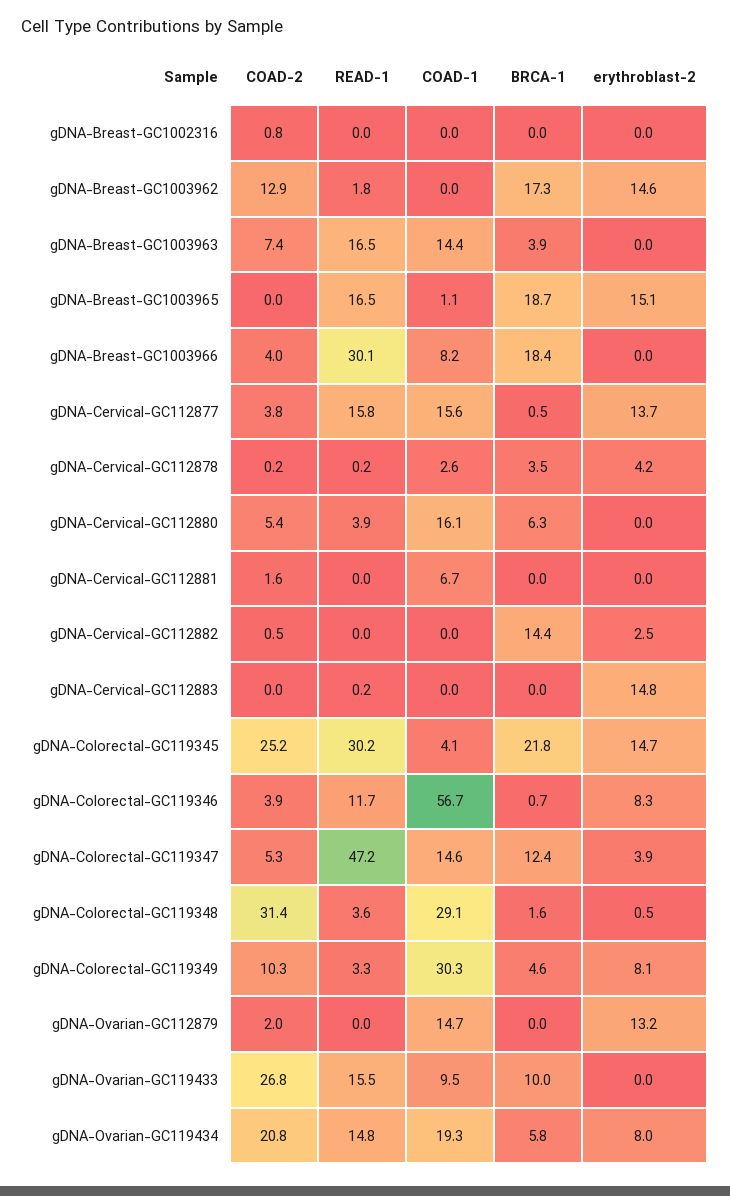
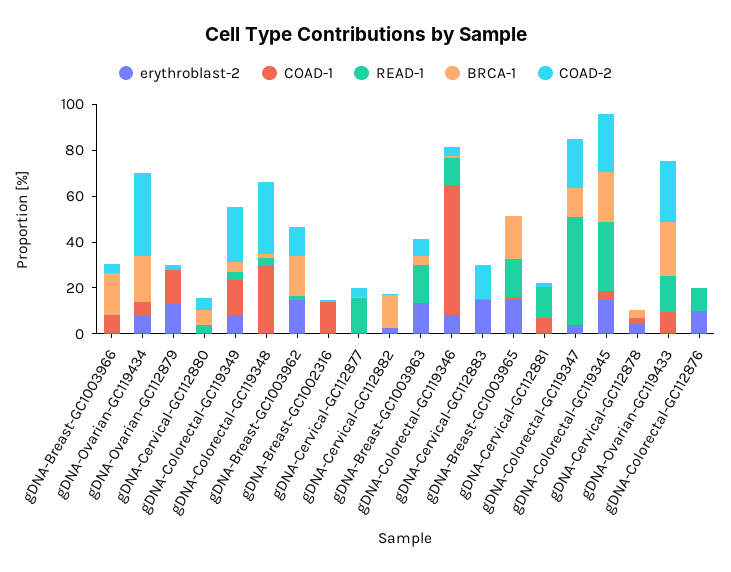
  {
    "COAD-2": {
      "gDNA-Breast-GC1002316": 0.8,
      "gDNA-Breast-GC1003962": 12.9,
      "gDNA-Breast-GC1003963": 7.4,
      "gDNA-Breast-GC1003965": 0,
      "gDNA-Breast-GC1003966": 4,
      "gDNA-Cervical-GC112877": 3.8,
      "gDNA-Cervical-GC112878": 0.2,
      "gDNA-Cervical-GC112880": 5.4,
      "gDNA-Cervical-GC112881": 1.6,
      "gDNA-Cervical-GC112882": 0.5,
-     "gDNA-Cervical-GC112883": 0,
+     "gDNA-Cervical-GC112883": 15,
      "gDNA-Colorectal-GC119345": 25.2,
      "gDNA-Colorectal-GC119346": 3.9,
-     "gDNA-Colorectal-GC119347": 5.3,
+     "gDNA-Colorectal-GC119347": 20,
      "gDNA-Colorectal-GC119348": 31.4,
-     "gDNA-Colorectal-GC119349": 10.3,
+     "gDNA-Colorectal-GC119349": 25,
      "gDNA-Ovarian-GC112879": 2,
      "gDNA-Ovarian-GC119433": 26.8,
-     "gDNA-Ovarian-GC119434": 20.8
+     "gDNA-Ovarian-GC119434": 35,
+     "gDNA-Colorectal-GC112876": 0
    },
    "READ-1": {
      "gDNA-Breast-GC1002316": 0,
      "gDNA-Breast-GC1003962": 1.8,
      "gDNA-Breast-GC1003963": 16.5,
      "gDNA-Breast-GC1003965": 16.5,
-     "gDNA-Breast-GC1003966": 30.1,
+     "gDNA-Breast-GC1003966": 0,
      "gDNA-Cervical-GC112877": 15.8,
      "gDNA-Cervical-GC112878": 0.2,
      "gDNA-Cervical-GC112880": 3.9,
-     "gDNA-Cervical-GC112881": 0,
+     "gDNA-Cervical-GC112881": 15,
      "gDNA-Cervical-GC112882": 0,
      "gDNA-Cervical-GC112883": 0.2,
      "gDNA-Colorectal-GC119345": 30.2,
      "gDNA-Colorectal-GC119346": 11.7,
      "gDNA-Colorectal-GC119347": 47.2,
      "gDNA-Colorectal-GC119348": 3.6,
      "gDNA-Colorectal-GC119349": 3.3,
      "gDNA-Ovarian-GC112879": 0,
      "gDNA-Ovarian-GC119433": 15.5,
-     "gDNA-Ovarian-GC119434": 14.8
+     "gDNA-Ovarian-GC119434": 0,
+     "gDNA-Colorectal-GC112876": 10
    },
    "COAD-1": {
-     "gDNA-Breast-GC1002316": 0,
+     "gDNA-Breast-GC1002316": 15,
      "gDNA-Breast-GC1003962": 0,
-     "gDNA-Breast-GC1003963": 14.4,
+     "gDNA-Breast-GC1003963": 0,
      "gDNA-Breast-GC1003965": 1.1,
      "gDNA-Breast-GC1003966": 8.2,
-     "gDNA-Cervical-GC112877": 15.6,
+     "gDNA-Cervical-GC112877": 0,
      "gDNA-Cervical-GC112878": 2.6,
-     "gDNA-Cervical-GC112880": 16.1,
+     "gDNA-Cervical-GC112880": 0,
      "gDNA-Cervical-GC112881": 6.7,
      "gDNA-Cervical-GC112882": 0,
      "gDNA-Cervical-GC112883": 0,
      "gDNA-Colorectal-GC119345": 4.1,
      "gDNA-Colorectal-GC119346": 56.7,
-     "gDNA-Colorectal-GC119347": 14.6,
+     "gDNA-Colorectal-GC119347": 0,
      "gDNA-Colorectal-GC119348": 29.1,
-     "gDNA-Colorectal-GC119349": 30.3,
+     "gDNA-Colorectal-GC119349": 15,
      "gDNA-Ovarian-GC112879": 14.7,
      "gDNA-Ovarian-GC119433": 9.5,
-     "gDNA-Ovarian-GC119434": 19.3
+     "gDNA-Ovarian-GC119434": 5,
+     "gDNA-Colorectal-GC112876": 0
    },
    "BRCA-1": {
      "gDNA-Breast-GC1002316": 0,
      "gDNA-Breast-GC1003962": 17.3,
      "gDNA-Breast-GC1003963": 3.9,
      "gDNA-Breast-GC1003965": 18.7,
      "gDNA-Breast-GC1003966": 18.4,
      "gDNA-Cervical-GC112877": 0.5,
      "gDNA-Cervical-GC112878": 3.5,
      "gDNA-Cervical-GC112880": 6.3,
      "gDNA-Cervical-GC112881": 0,
      "gDNA-Cervical-GC112882": 14.4,
      "gDNA-Cervical-GC112883": 0,
      "gDNA-Colorectal-GC119345": 21.8,
      "gDNA-Colorectal-GC119346": 0.7,
      "gDNA-Colorectal-GC119347": 12.4,
      "gDNA-Colorectal-GC119348": 1.6,
      "gDNA-Colorectal-GC119349": 4.6,
      "gDNA-Ovarian-GC112879": 0,
-     "gDNA-Ovarian-GC119433": 10,
+     "gDNA-Ovarian-GC119433": 25,
-     "gDNA-Ovarian-GC119434": 5.8
+     "gDNA-Ovarian-GC119434": 20,
+     "gDNA-Colorectal-GC112876": 0
    },
    "erythroblast-2": {
      "gDNA-Breast-GC1002316": 0,
      "gDNA-Breast-GC1003962": 14.6,
-     "gDNA-Breast-GC1003963": 0,
+     "gDNA-Breast-GC1003963": 15,
      "gDNA-Breast-GC1003965": 15.1,
      "gDNA-Breast-GC1003966": 0,
-     "gDNA-Cervical-GC112877": 13.7,
+     "gDNA-Cervical-GC112877": 0,
      "gDNA-Cervical-GC112878": 4.2,
      "gDNA-Cervical-GC112880": 0,
      "gDNA-Cervical-GC112881": 0,
      "gDNA-Cervical-GC112882": 2.5,
      "gDNA-Cervical-GC112883": 14.8,
      "gDNA-Colorectal-GC119345": 14.7,
      "gDNA-Colorectal-GC119346": 8.3,
      "gDNA-Colorectal-GC119347": 3.9,
      "gDNA-Colorectal-GC119348": 0.5,
      "gDNA-Colorectal-GC119349": 8.1,
      "gDNA-Ovarian-GC112879": 13.2,
      "gDNA-Ovarian-GC119433": 0,
-     "gDNA-Ovarian-GC119434": 8
+     "gDNA-Ovarian-GC119434": 8,
+     "gDNA-Colorectal-GC112876": 10
    }
  }

